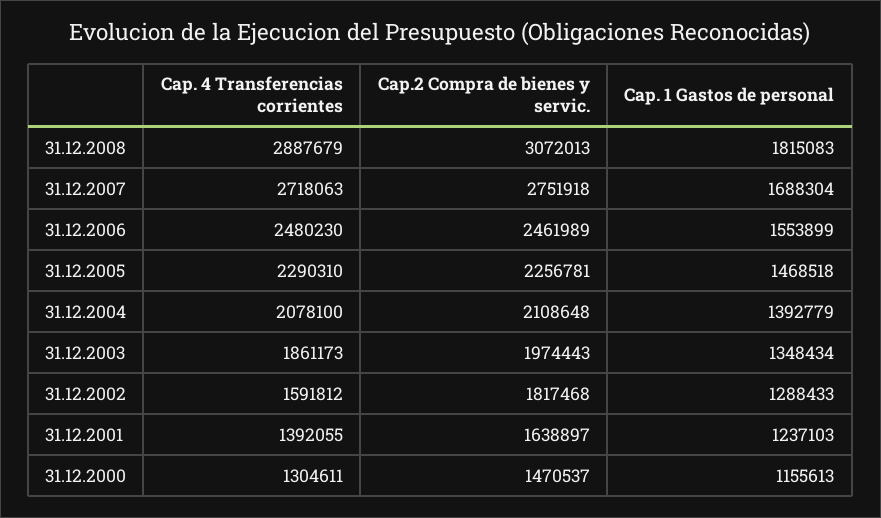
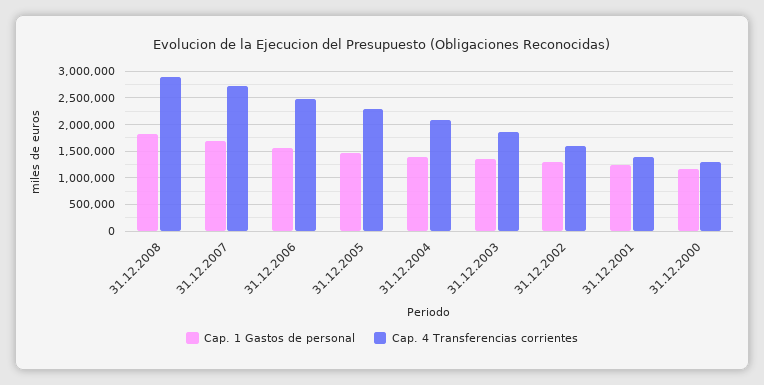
  {
    "Cap. 4 Transferencias corrientes": {
      "31.12.2008": 2887679,
      "31.12.2007": 2718063,
      "31.12.2006": 2480230,
      "31.12.2005": 2290310,
      "31.12.2004": 2078100,
      "31.12.2003": 1861173,
      "31.12.2002": 1591812,
      "31.12.2001": 1392055,
      "31.12.2000": 1304611
    },
-   "Cap.2 Compra de bienes y servic.": {
-     "31.12.2008": 3072013,
-     "31.12.2007": 2751918,
-     "31.12.2006": 2461989,
-     "31.12.2005": 2256781,
-     "31.12.2004": 2108648,
-     "31.12.2003": 1974443,
-     "31.12.2002": 1817468,
-     "31.12.2001": 1638897,
-     "31.12.2000": 1470537
-   },
    "Cap. 1 Gastos de personal": {
      "31.12.2008": 1815083,
      "31.12.2007": 1688304,
      "31.12.2006": 1553899,
      "31.12.2005": 1468518,
      "31.12.2004": 1392779,
      "31.12.2003": 1348434,
      "31.12.2002": 1288433,
      "31.12.2001": 1237103,
      "31.12.2000": 1155613
    }
  }

